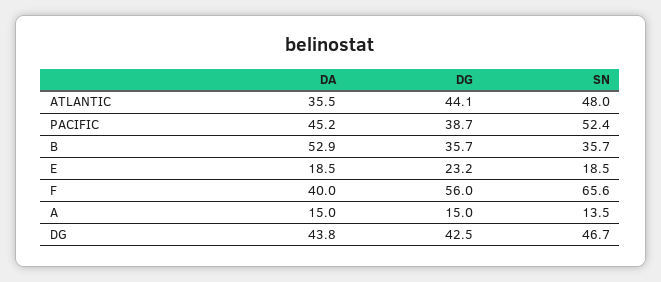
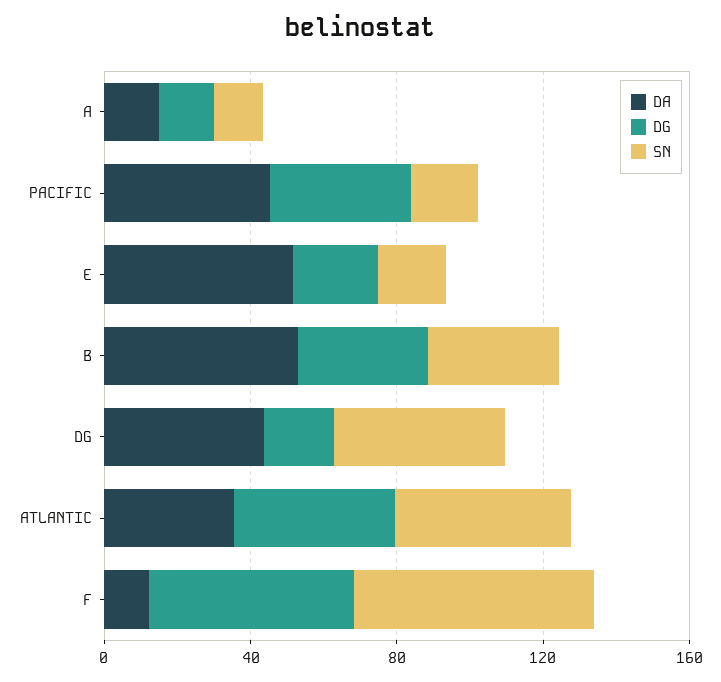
  {
    "DA": {
      "ATLANTIC": 35.5,
      "PACIFIC": 45.2,
      "B": 52.9,
-     "E": 18.5,
+     "E": 50,
-     "F": 40,
+     "F": 10,
      "A": 15,
      "DG": 43.8
    },
    "DG": {
      "ATLANTIC": 44.1,
      "PACIFIC": 38.7,
      "B": 35.7,
      "E": 23.2,
      "F": 56,
      "A": 15,
-     "DG": 42.5
+     "DG": 20
    },
    "SN": {
      "ATLANTIC": 48,
-     "PACIFIC": 52.4,
+     "PACIFIC": 20,
      "B": 35.7,
      "E": 18.5,
      "F": 65.6,
      "A": 13.5,
      "DG": 46.7
    }
  }

